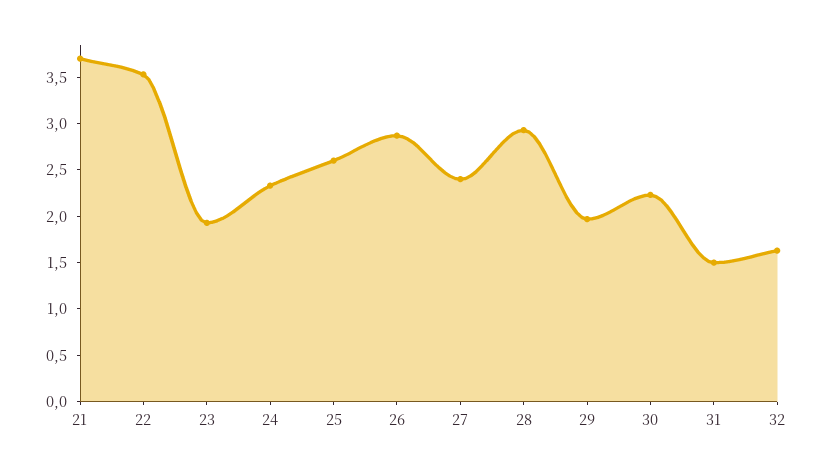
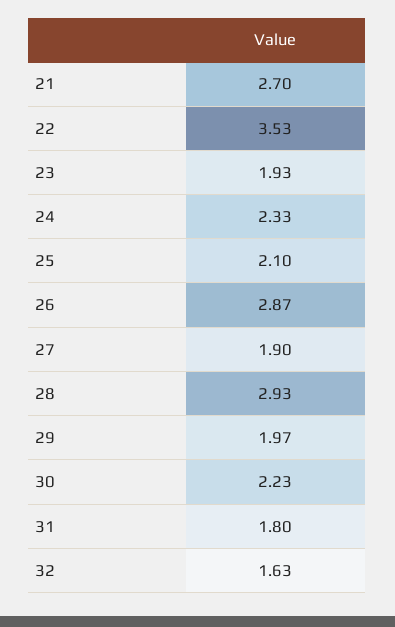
  {
-   "21": 3.7,
+   "21": 2.7,
    "22": 3.53,
    "23": 1.93,
    "24": 2.33,
-   "25": 2.6,
+   "25": 2.1,
    "26": 2.87,
-   "27": 2.4,
+   "27": 1.9,
    "28": 2.93,
    "29": 1.97,
    "30": 2.23,
-   "31": 1.5,
+   "31": 1.8,
    "32": 1.63
  }

